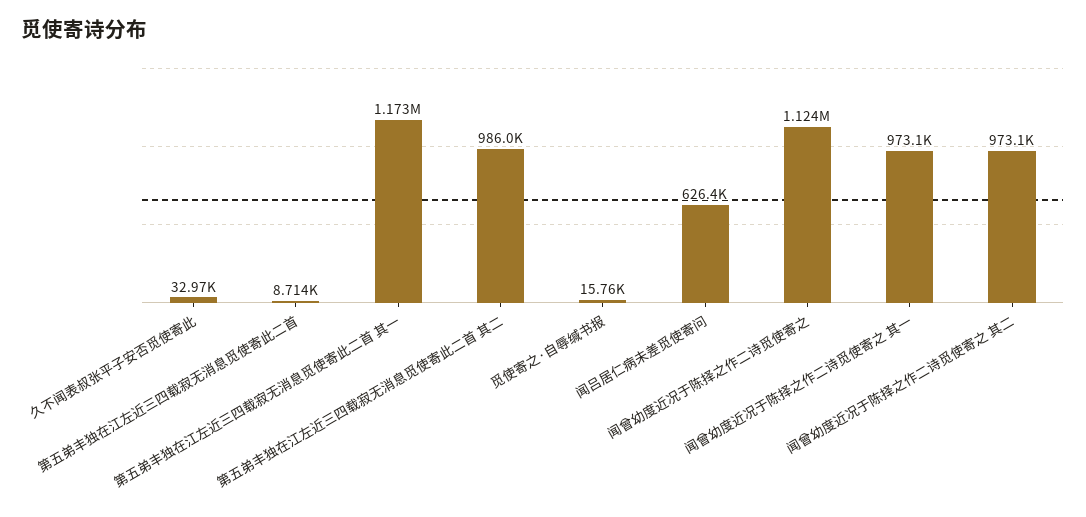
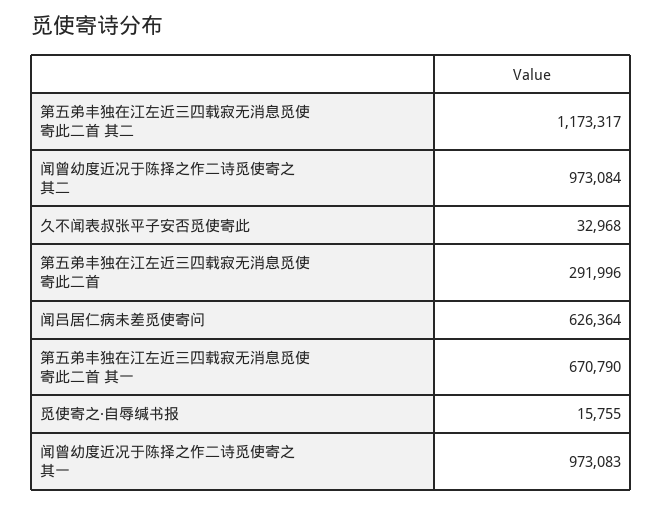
  {
    "久不闻表叔张平子安否觅使寄此": 32968,
-   "第五弟丰独在江左近三四载寂无消息觅使寄此二首": 8714,
+   "第五弟丰独在江左近三四载寂无消息觅使寄此二首": 291996,
-   "第五弟丰独在江左近三四载寂无消息觅使寄此二首 其一": 1173000,
+   "第五弟丰独在江左近三四载寂无消息觅使寄此二首 其一": 670790,
-   "第五弟丰独在江左近三四载寂无消息觅使寄此二首 其二": 986000,
+   "第五弟丰独在江左近三四载寂无消息觅使寄此二首 其二": 1173317,
    "觅使寄之·自辱缄书报": 15755,
    "闻吕居仁病未差觅使寄问": 626364,
-   "闻曾幼度近况于陈择之作二诗觅使寄之": 1124000,
    "闻曾幼度近况于陈择之作二诗觅使寄之 其一": 973083,
    "闻曾幼度近况于陈择之作二诗觅使寄之 其二": 973084
  }

